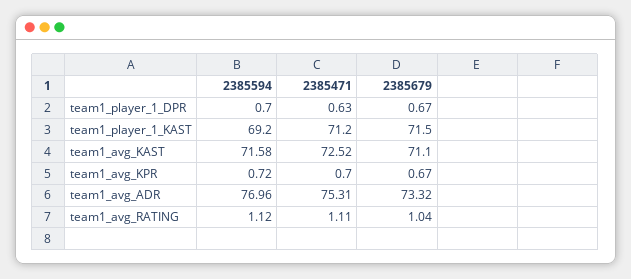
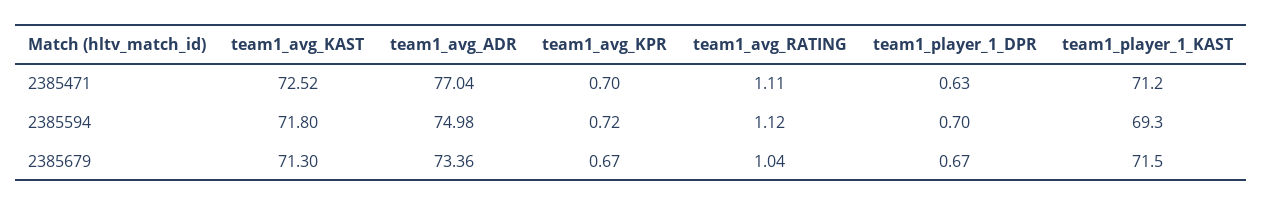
  {
    "2385594": {
      "team1_player_1_DPR": 0.7,
-     "team1_player_1_KAST": 69.2,
+     "team1_player_1_KAST": 69.3,
-     "team1_avg_KAST": 71.58,
+     "team1_avg_KAST": 71.8,
      "team1_avg_KPR": 0.72,
-     "team1_avg_ADR": 76.96,
+     "team1_avg_ADR": 74.98,
      "team1_avg_RATING": 1.12
    },
    "2385471": {
      "team1_player_1_DPR": 0.63,
      "team1_player_1_KAST": 71.2,
      "team1_avg_KAST": 72.52,
      "team1_avg_KPR": 0.7,
-     "team1_avg_ADR": 75.31,
+     "team1_avg_ADR": 77.04,
      "team1_avg_RATING": 1.11
    },
    "2385679": {
      "team1_player_1_DPR": 0.67,
      "team1_player_1_KAST": 71.5,
-     "team1_avg_KAST": 71.1,
+     "team1_avg_KAST": 71.3,
      "team1_avg_KPR": 0.67,
-     "team1_avg_ADR": 73.32,
+     "team1_avg_ADR": 73.36,
      "team1_avg_RATING": 1.04
    }
  }

